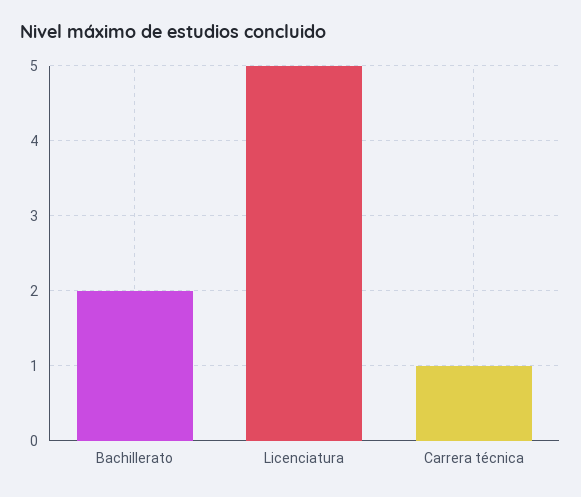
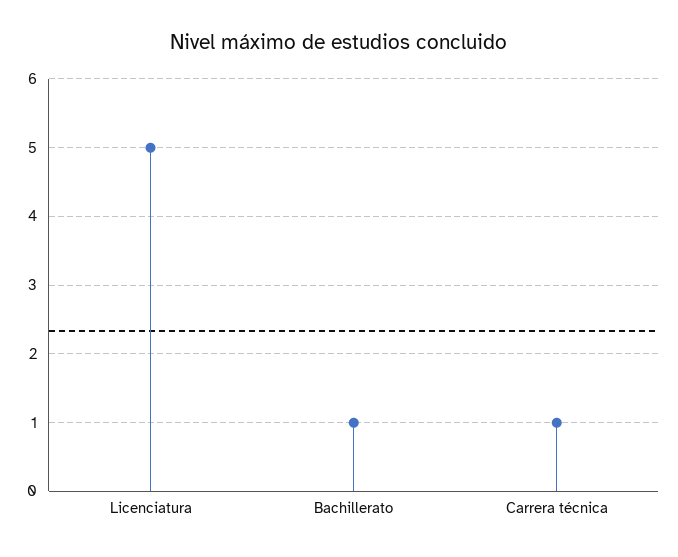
  {
-   "Bachillerato": 2,
+   "Bachillerato": 1,
    "Licenciatura": 5,
    "Carrera técnica": 1
  }

